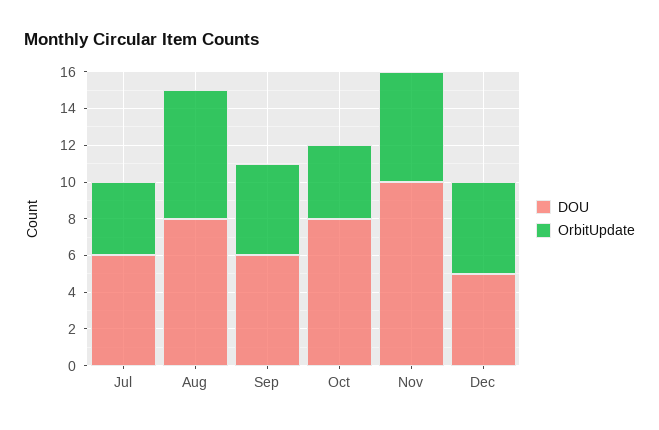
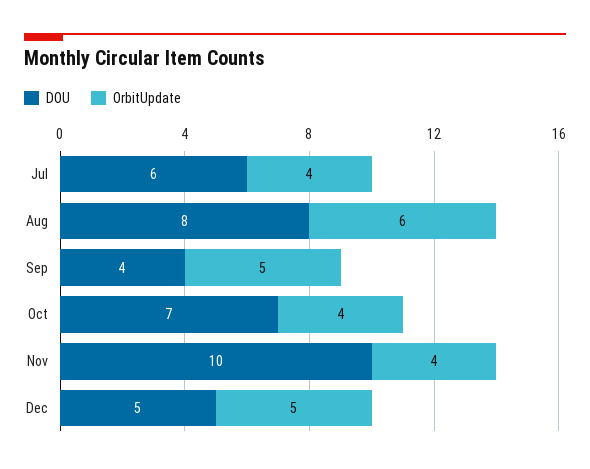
  {
    "DOU": {
      "Jul": 6,
      "Aug": 8,
-     "Sep": 6,
+     "Sep": 4,
-     "Oct": 8,
+     "Oct": 7,
      "Nov": 10,
      "Dec": 5
    },
    "OrbitUpdate": {
      "Jul": 4,
-     "Aug": 7,
+     "Aug": 6,
      "Sep": 5,
      "Oct": 4,
-     "Nov": 6,
+     "Nov": 4,
      "Dec": 5
    }
  }

